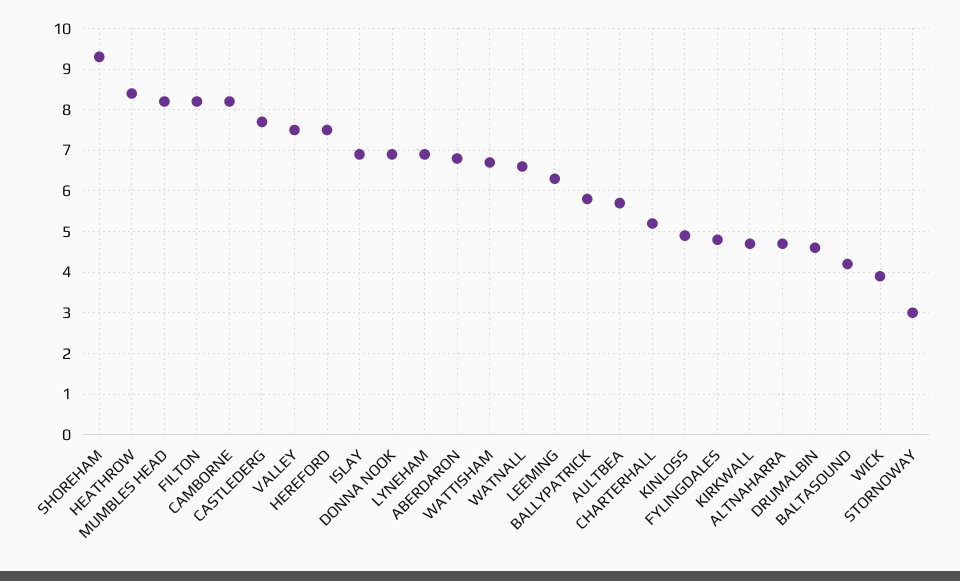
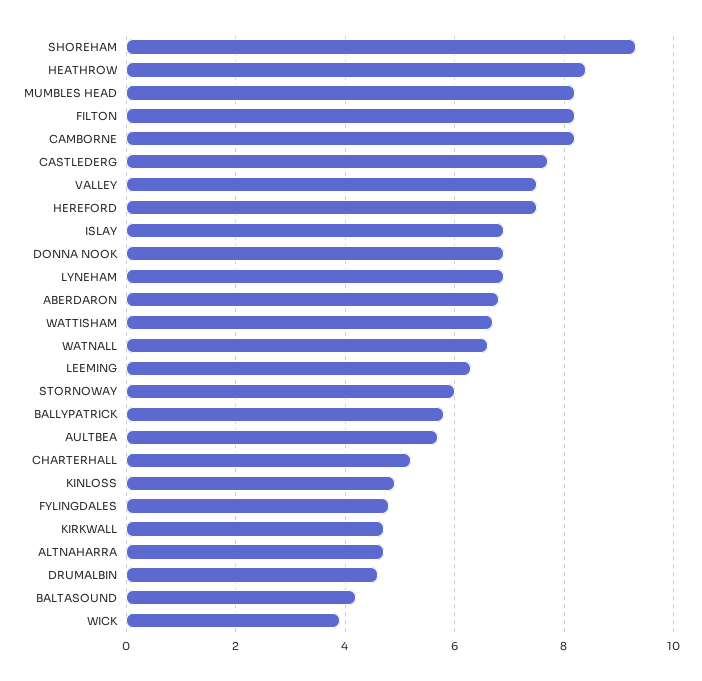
  {
    "SHOREHAM": 9.5,
    "HEATHROW": 8.5,
    "MUMBLES HEAD": 8,
    "FILTON": 8,
    "CAMBORNE": 8,
    "CASTLEDERG": 7.5,
    "VALLEY": 7.5,
    "HEREFORD": 7.5,
    "ISLAY": 7,
    "DONNA NOOK": 7,
    "LYNEHAM": 7,
    "ABERDARON": 7,
    "WATTISHAM": 6.5,
    "WATNALL": 6.5,
    "LEEMING": 6.5,
    "BALLYPATRICK": 6,
    "AULTBEA": 5.5,
    "CHARTERHALL": 5,
    "KINLOSS": 5,
    "FYLINGDALES": 5,
    "KIRKWALL": 4.5,
    "ALTNAHARRA": 4.5,
    "DRUMALBIN": 4.5,
    "BALTASOUND": 4,
    "WICK": 4,
-   "STORNOWAY": 3
+   "STORNOWAY": 6
  }

